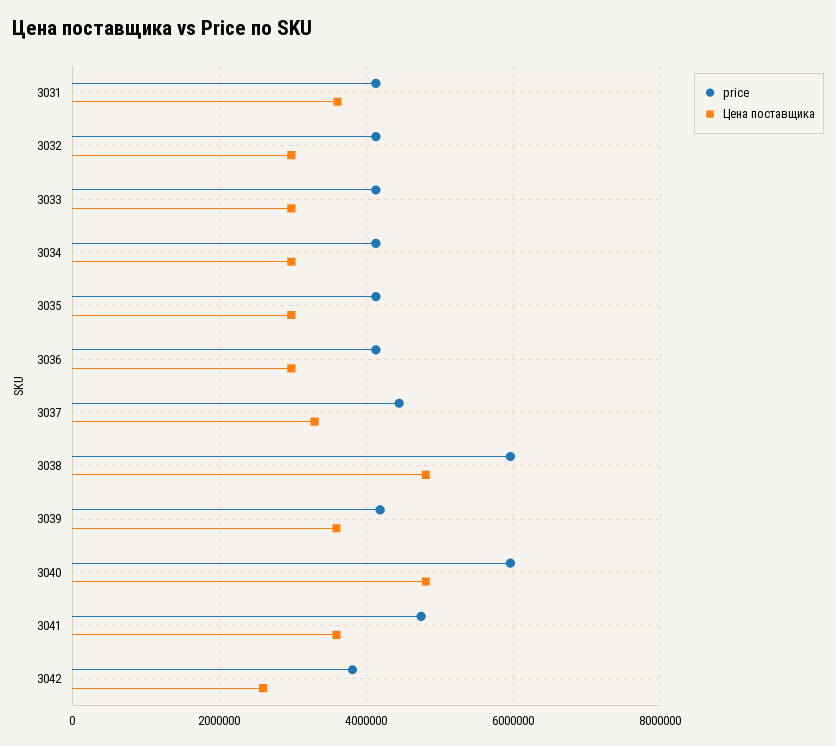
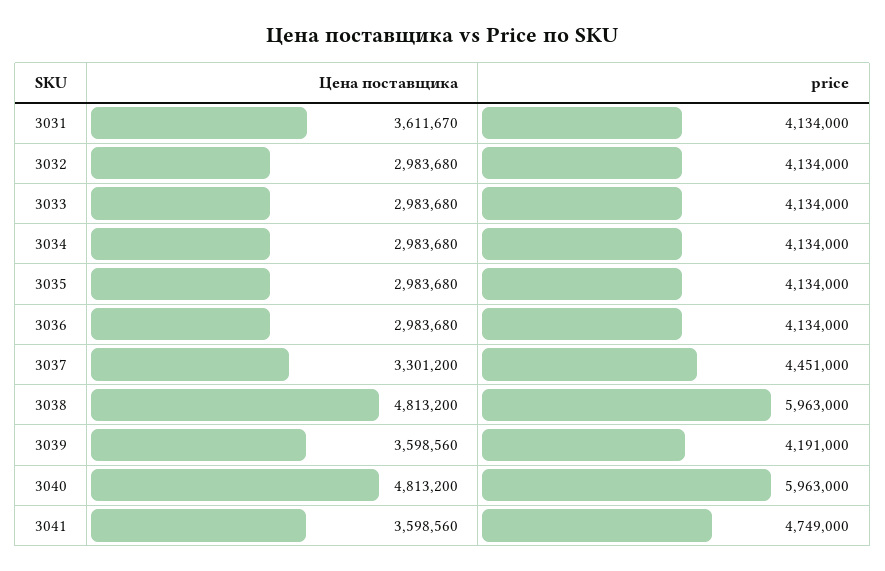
  {
    "price": {
      "3031": 4134000,
      "3032": 4134000,
      "3033": 4134000,
      "3034": 4134000,
      "3035": 4134000,
      "3036": 4134000,
      "3037": 4451000,
      "3038": 5963000,
      "3039": 4191000,
      "3040": 5963000,
-     "3041": 4749000,
+     "3041": 4749000
-     "3042": 3800000
    },
    "Цена поставщика": {
      "3031": 3611670,
      "3032": 2983680,
      "3033": 2983680,
      "3034": 2983680,
      "3035": 2983680,
      "3036": 2983680,
      "3037": 3301200,
      "3038": 4813200,
      "3039": 3598560,
      "3040": 4813200,
-     "3041": 3598560,
+     "3041": 3598560
-     "3042": 2600000
    }
  }

